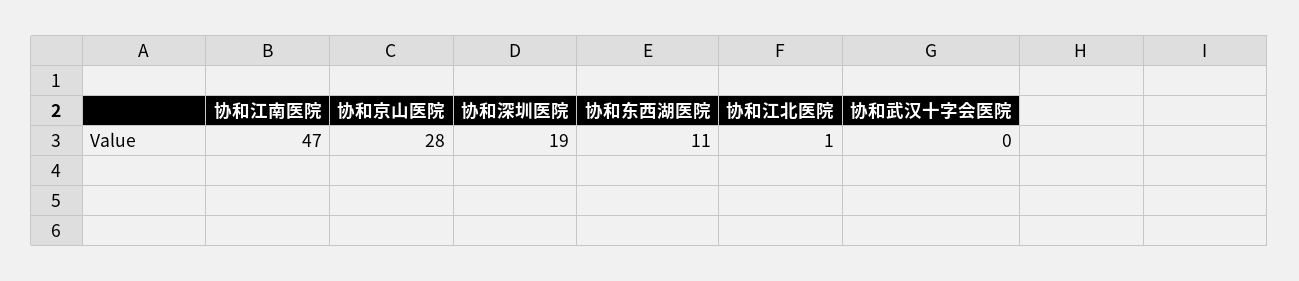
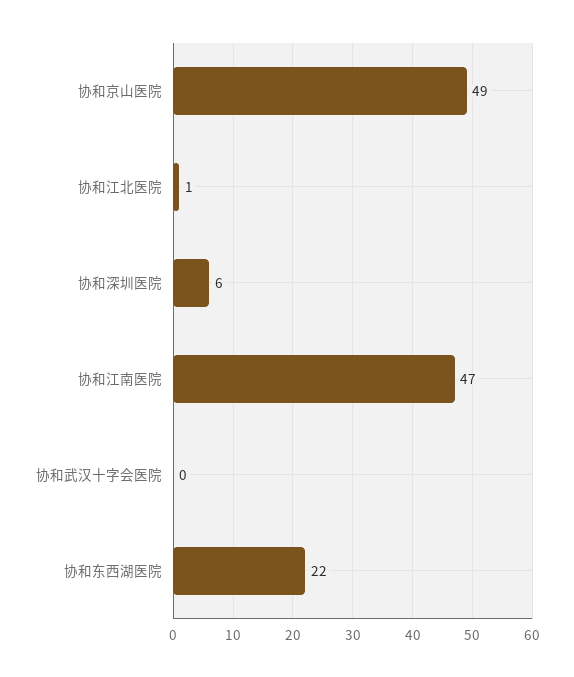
  {
    "协和江南医院": 47,
-   "协和京山医院": 28,
+   "协和京山医院": 49,
-   "协和深圳医院": 19,
+   "协和深圳医院": 6,
-   "协和东西湖医院": 11,
+   "协和东西湖医院": 22,
    "协和江北医院": 1,
    "协和武汉十字会医院": 0
  }

